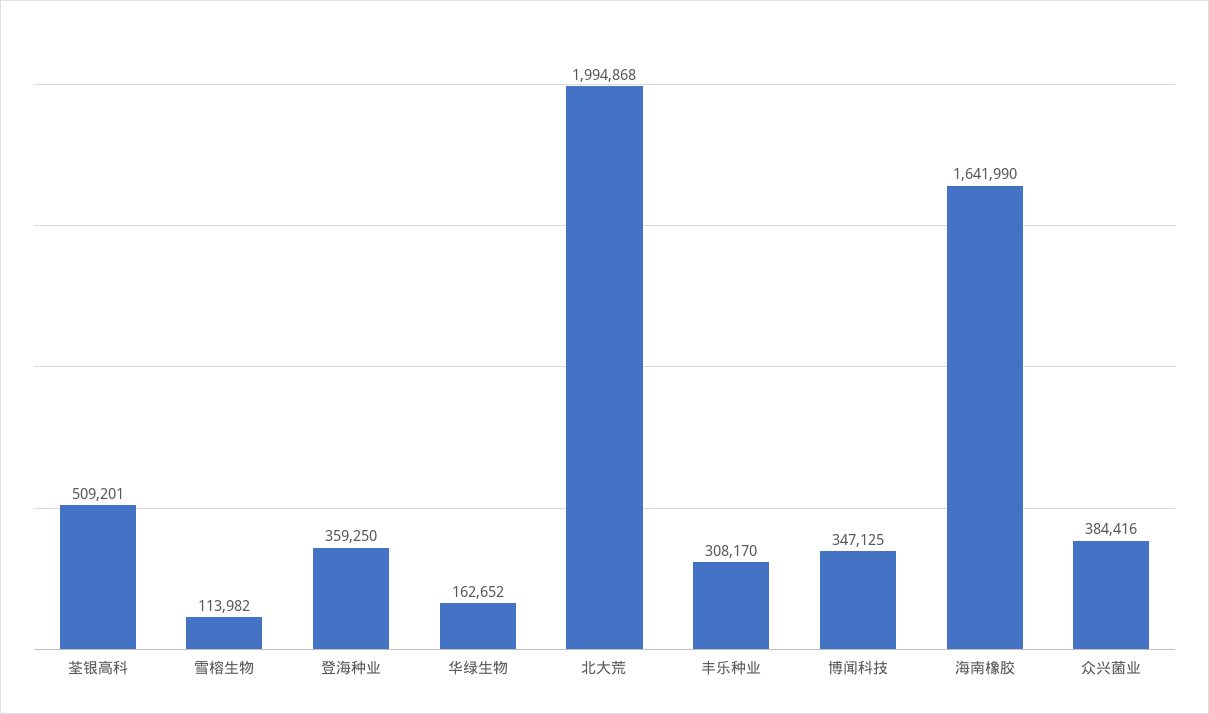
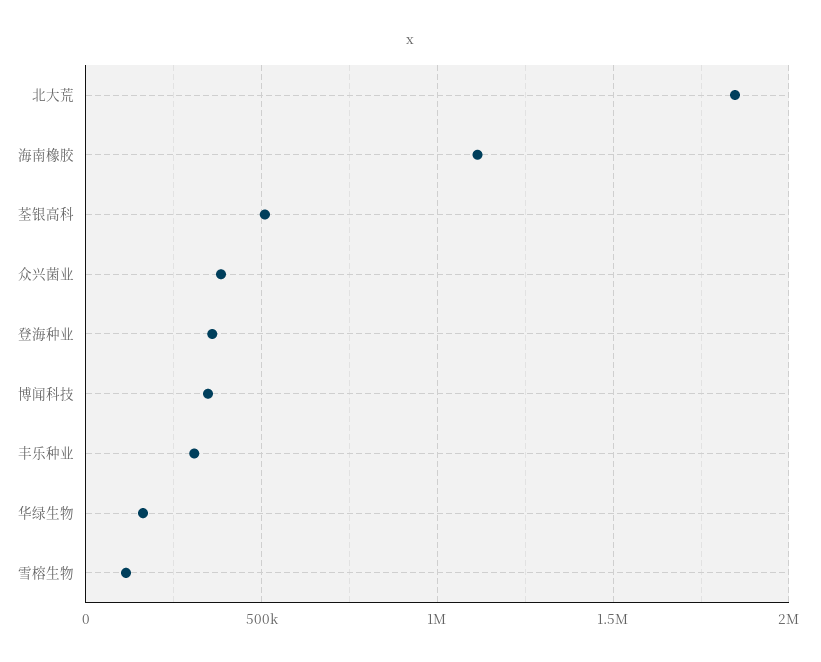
  {
    "荃银高科": 509201,
    "雪榕生物": 113982,
    "登海种业": 359250,
    "华绿生物": 162652,
-   "北大荒": 1994868,
+   "北大荒": 1850000,
    "丰乐种业": 308170,
    "博闻科技": 347125,
-   "海南橡胶": 1641990,
+   "海南橡胶": 1100000,
    "众兴菌业": 384416
  }

